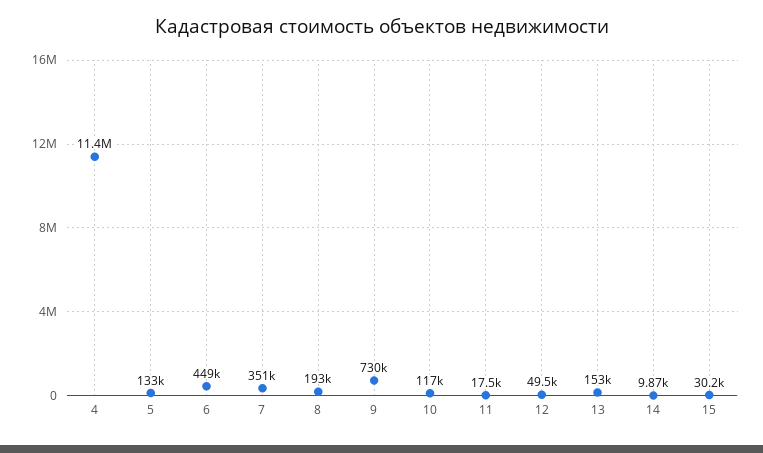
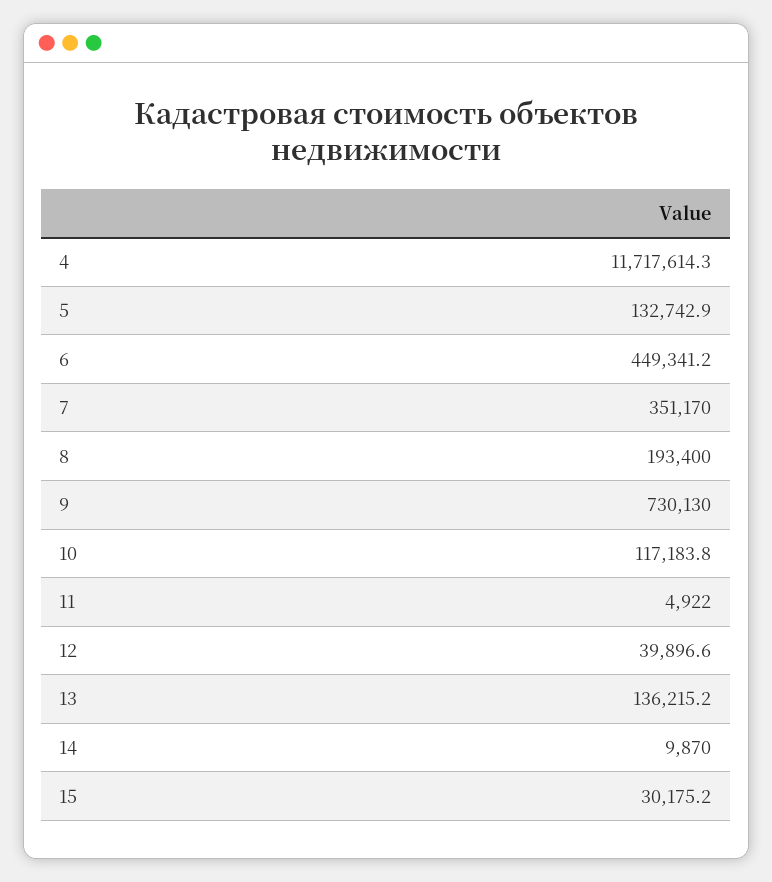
  {
-   "4": 11400000,
+   "4": 11717614.3,
    "5": 132742.9,
    "6": 449341.2,
    "7": 351170,
    "8": 193400,
    "9": 730130,
    "10": 117183.8,
-   "11": 17500,
+   "11": 4922,
-   "12": 49500,
+   "12": 39896.6,
-   "13": 153000,
+   "13": 136215.2,
    "14": 9870,
    "15": 30175.2
  }

